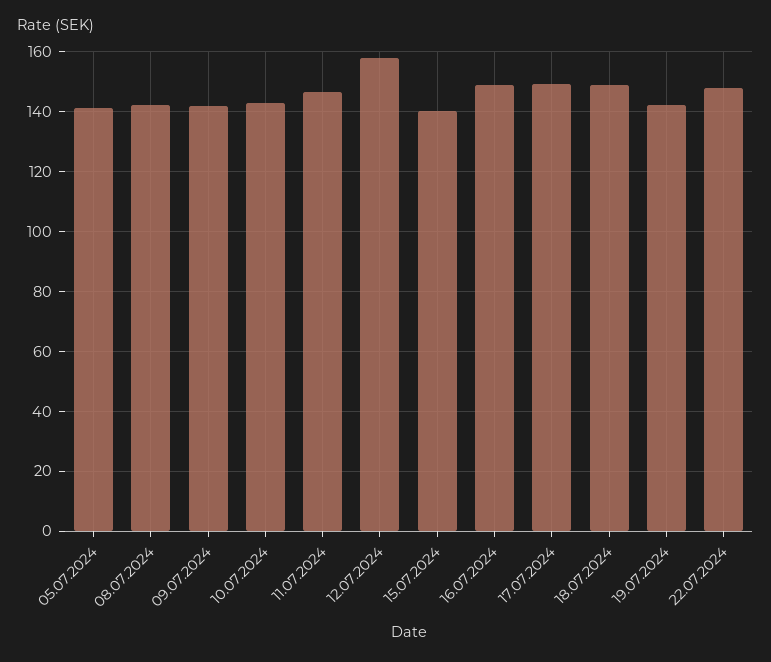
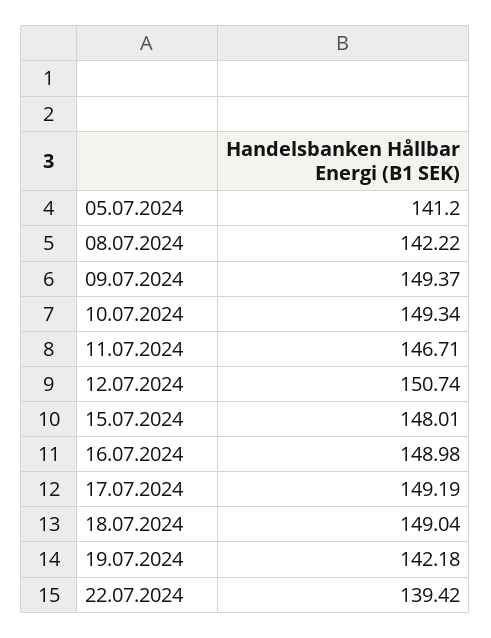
  {
    "05.07.2024": 141.2,
    "08.07.2024": 142.22,
-   "09.07.2024": 142.5,
+   "09.07.2024": 149.37,
-   "10.07.2024": 142.5,
+   "10.07.2024": 149.34,
    "11.07.2024": 146.71,
-   "12.07.2024": 157.5,
+   "12.07.2024": 150.74,
-   "15.07.2024": 140,
+   "15.07.2024": 148.01,
    "16.07.2024": 148.98,
    "17.07.2024": 149.19,
    "18.07.2024": 149.04,
    "19.07.2024": 142.18,
-   "22.07.2024": 147.5
+   "22.07.2024": 139.42
  }

